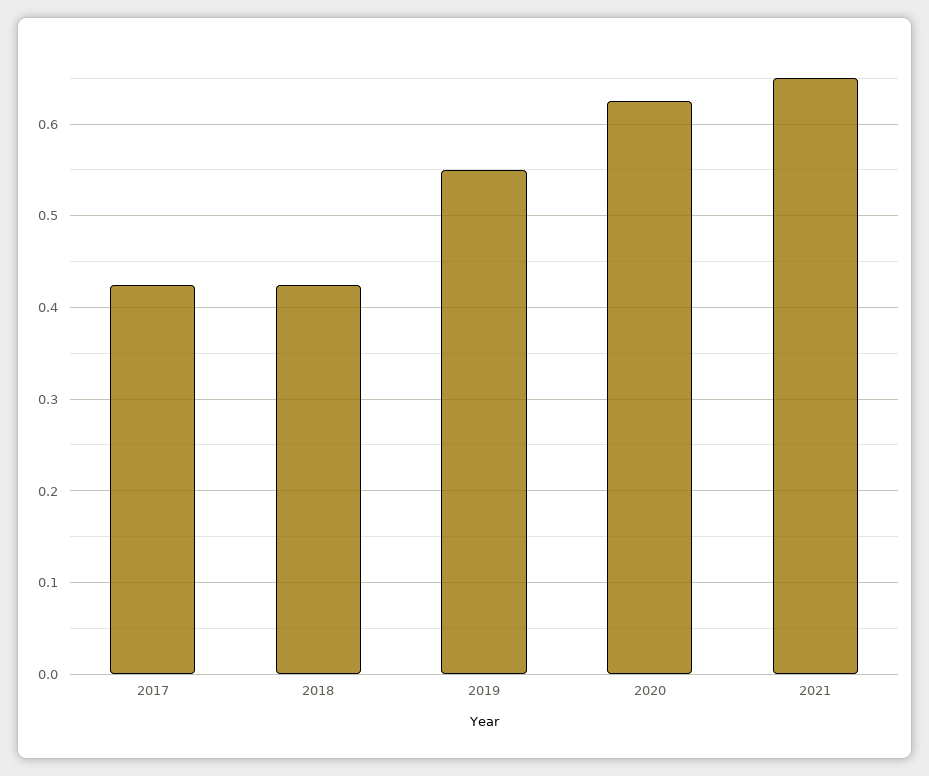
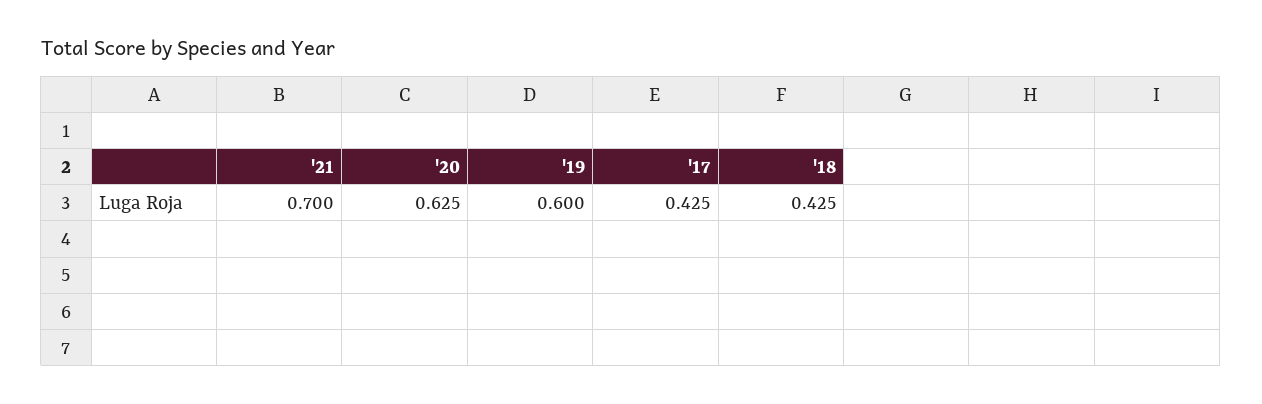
  {
    "2017": 0.425,
    "2018": 0.425,
-   "2019": 0.55,
+   "2019": 0.6,
    "2020": 0.625,
-   "2021": 0.65
+   "2021": 0.7
  }

